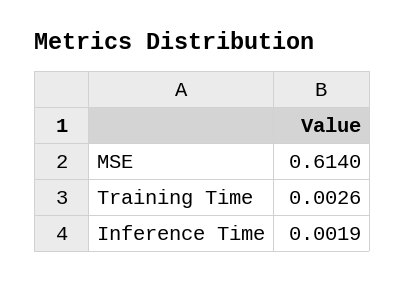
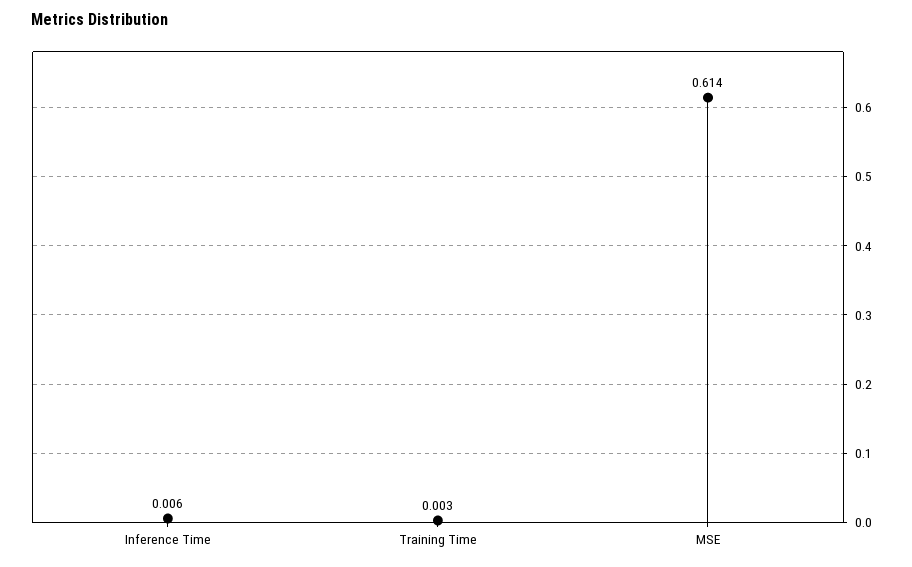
  {
    "MSE": 0.614,
    "Training Time": 0.0026,
-   "Inference Time": 0.0019
+   "Inference Time": 0.006
  }

